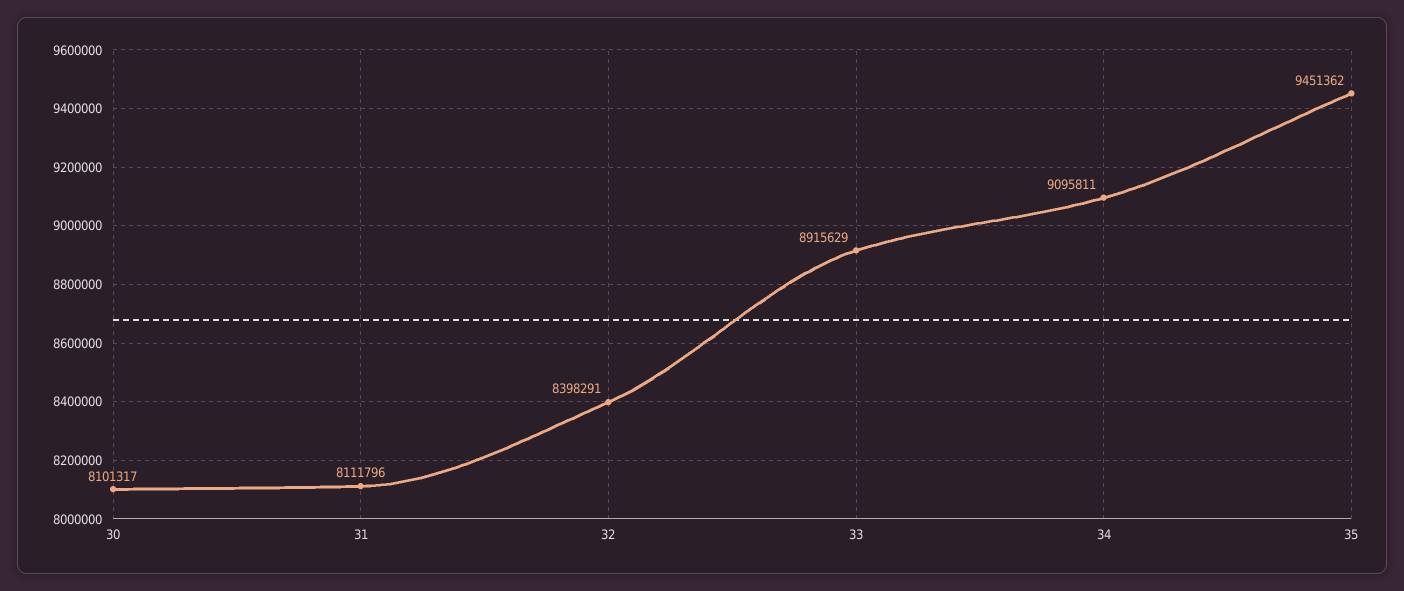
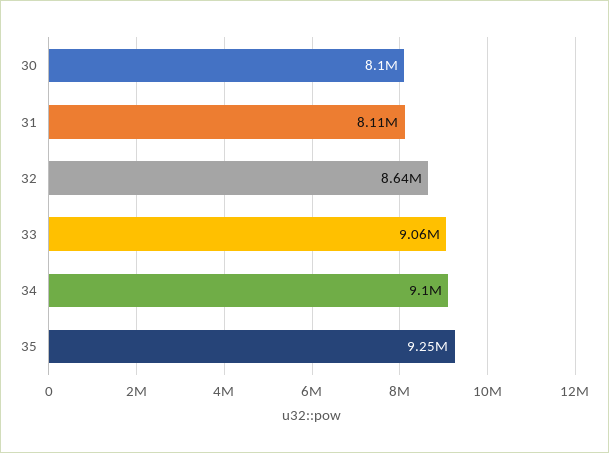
  {
    "30": 8101317,
    "31": 8111796,
-   "32": 8398291,
+   "32": 8640000,
-   "33": 8915629,
+   "33": 9060000,
    "34": 9095811,
-   "35": 9451362
+   "35": 9250000
  }

